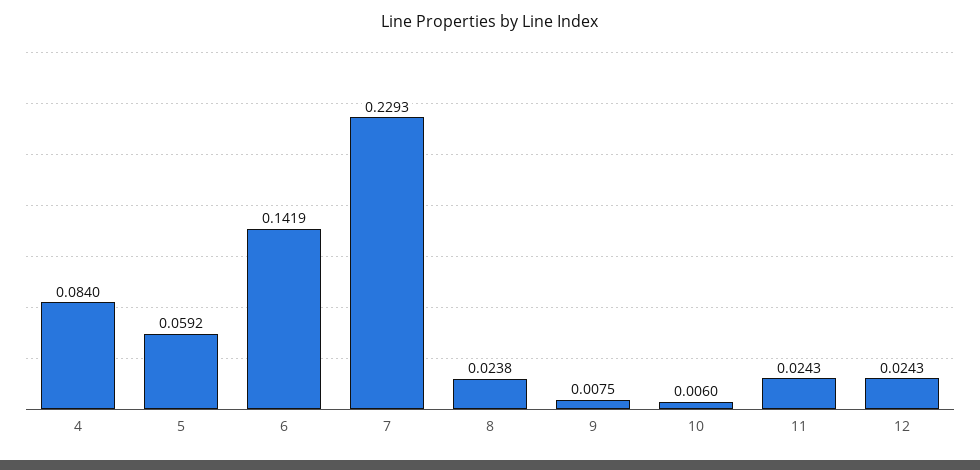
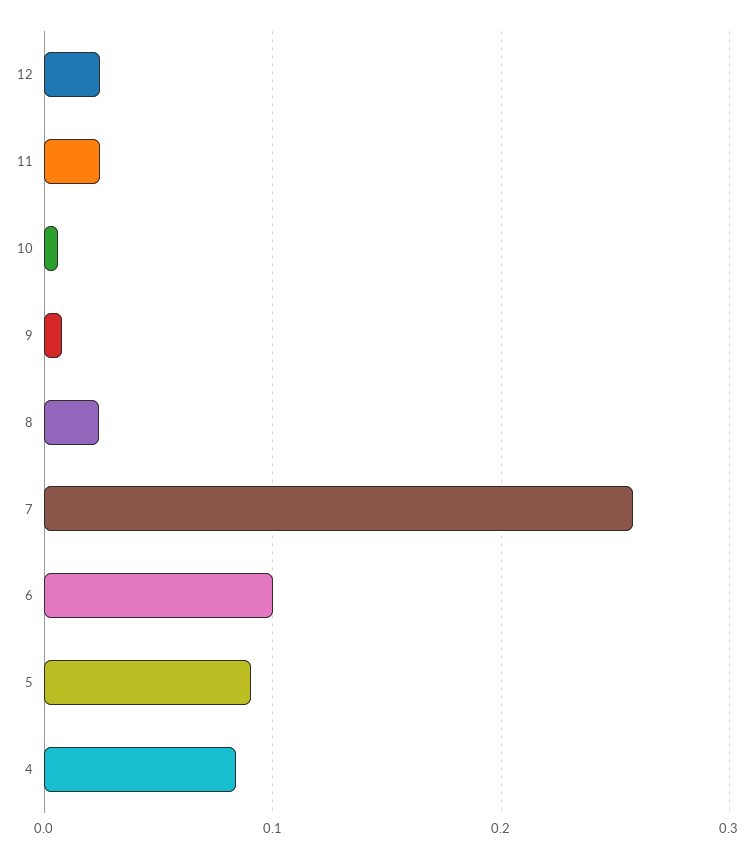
  {
    "4": 0.084,
-   "5": 0.0592,
+   "5": 0.09,
-   "6": 0.1419,
+   "6": 0.1,
-   "7": 0.2293,
+   "7": 0.26,
    "8": 0.0238,
    "9": 0.0075,
    "10": 0.006,
    "11": 0.0243,
    "12": 0.0243
  }

